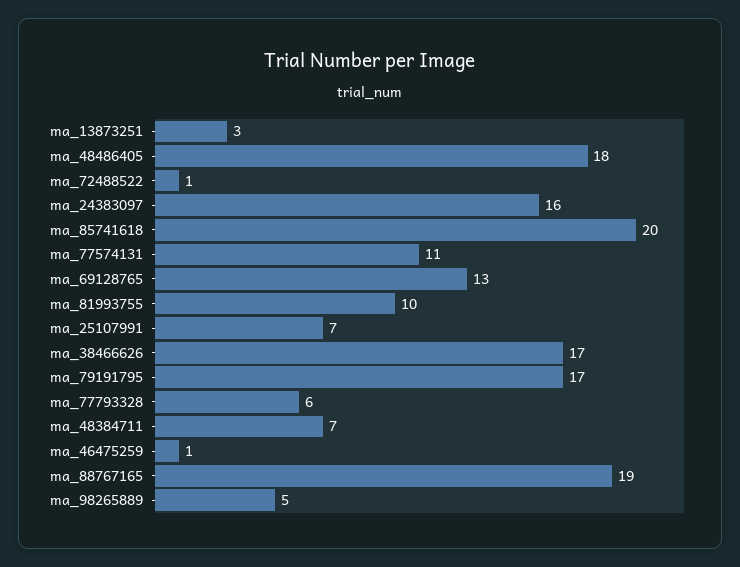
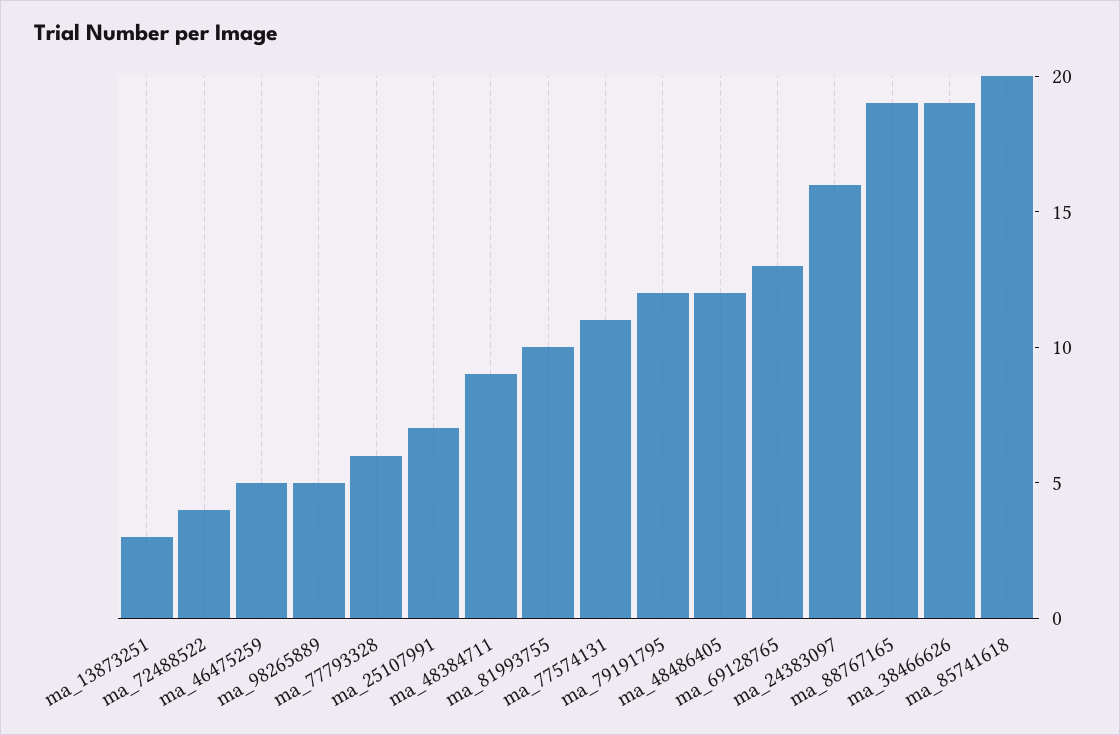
  {
    "ma_13873251": 3,
-   "ma_48486405": 18,
+   "ma_48486405": 12,
-   "ma_72488522": 1,
+   "ma_72488522": 4,
    "ma_24383097": 16,
    "ma_85741618": 20,
    "ma_77574131": 11,
    "ma_69128765": 13,
    "ma_81993755": 10,
    "ma_25107991": 7,
-   "ma_38466626": 17,
+   "ma_38466626": 19,
-   "ma_79191795": 17,
+   "ma_79191795": 12,
    "ma_77793328": 6,
-   "ma_48384711": 7,
+   "ma_48384711": 9,
-   "ma_46475259": 1,
+   "ma_46475259": 5,
    "ma_88767165": 19,
    "ma_98265889": 5
  }

